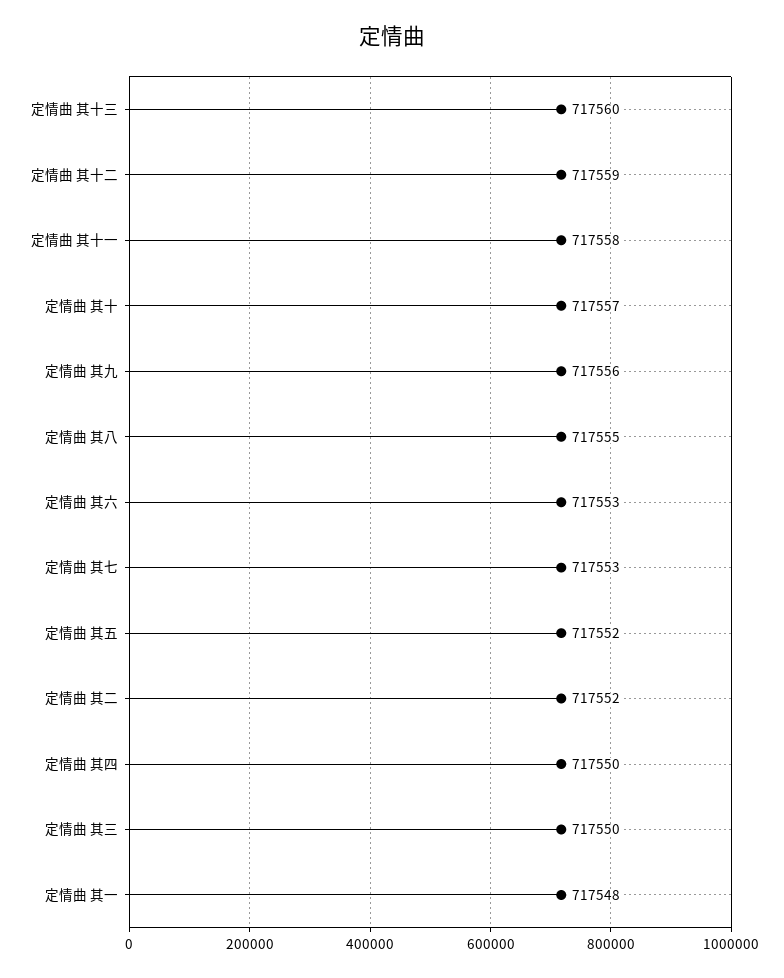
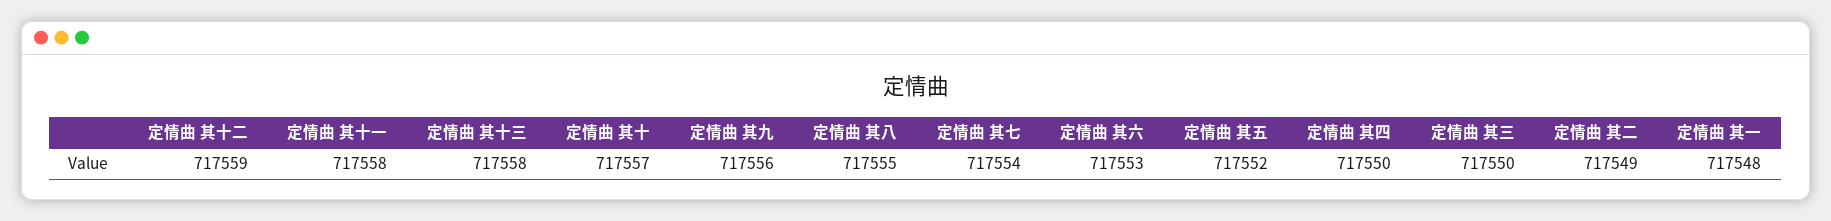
  {
-   "定情曲 其十三": 717560,
+   "定情曲 其十三": 717558,
    "定情曲 其十二": 717559,
    "定情曲 其十一": 717558,
    "定情曲 其十": 717557,
    "定情曲 其九": 717556,
    "定情曲 其八": 717555,
    "定情曲 其六": 717553,
-   "定情曲 其七": 717553,
+   "定情曲 其七": 717554,
    "定情曲 其五": 717552,
-   "定情曲 其二": 717552,
+   "定情曲 其二": 717549,
    "定情曲 其四": 717550,
    "定情曲 其三": 717550,
    "定情曲 其一": 717548
  }

